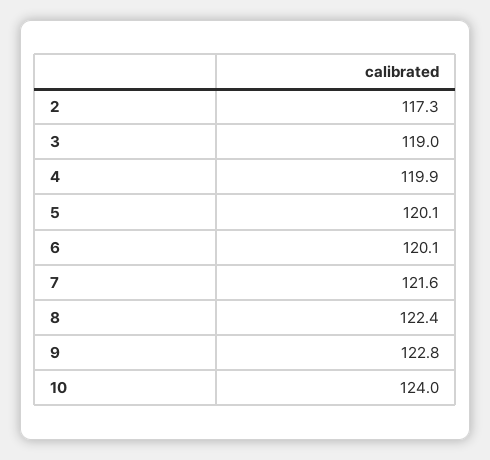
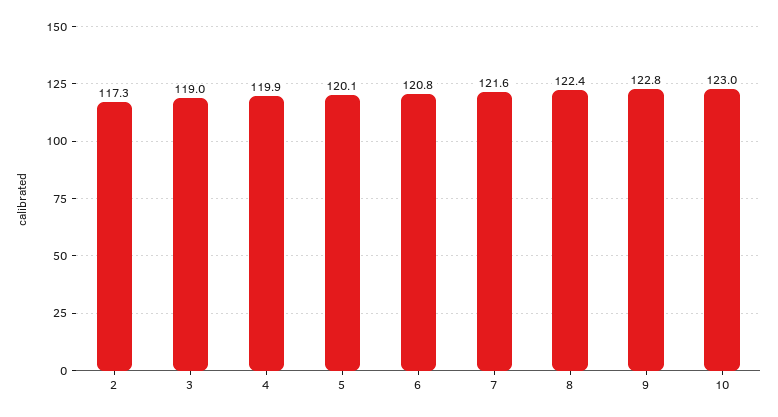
  {
    "2": 117.3,
    "3": 119,
    "4": 119.9,
    "5": 120.1,
-   "6": 120.1,
+   "6": 120.8,
    "7": 121.6,
    "8": 122.4,
    "9": 122.8,
-   "10": 124
+   "10": 123
  }

